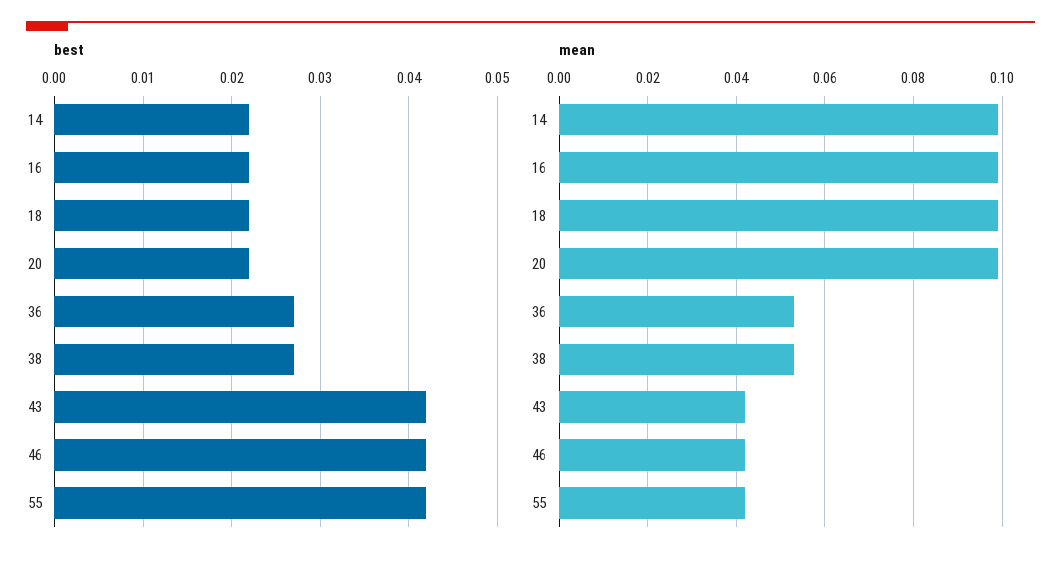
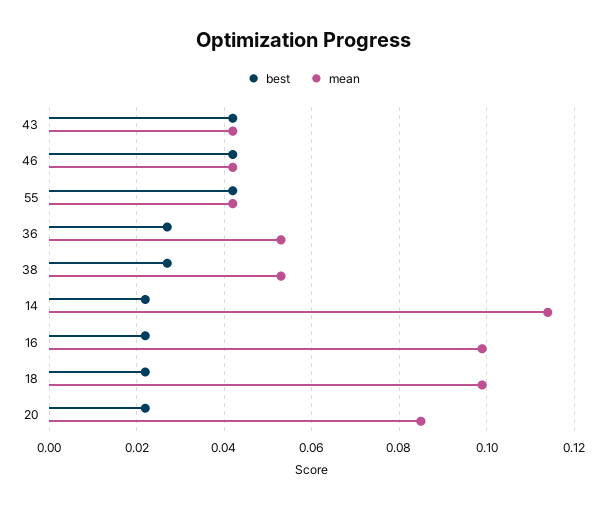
  {
    "best": {
      "14": 0.022,
      "16": 0.022,
      "18": 0.022,
      "20": 0.022,
      "36": 0.027,
      "38": 0.027,
      "43": 0.042,
      "46": 0.042,
      "55": 0.042
    },
    "mean": {
-     "14": 0.1,
+     "14": 0.115,
      "16": 0.1,
      "18": 0.1,
-     "20": 0.1,
+     "20": 0.085,
      "36": 0.055,
      "38": 0.055,
      "43": 0.04,
      "46": 0.04,
      "55": 0.04
    }
  }

